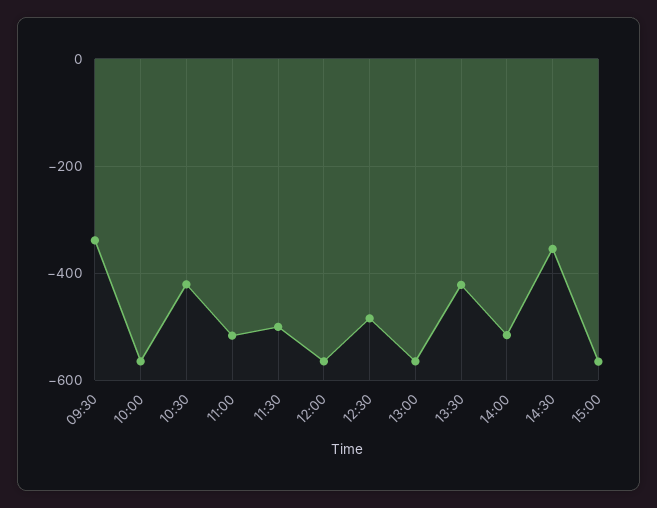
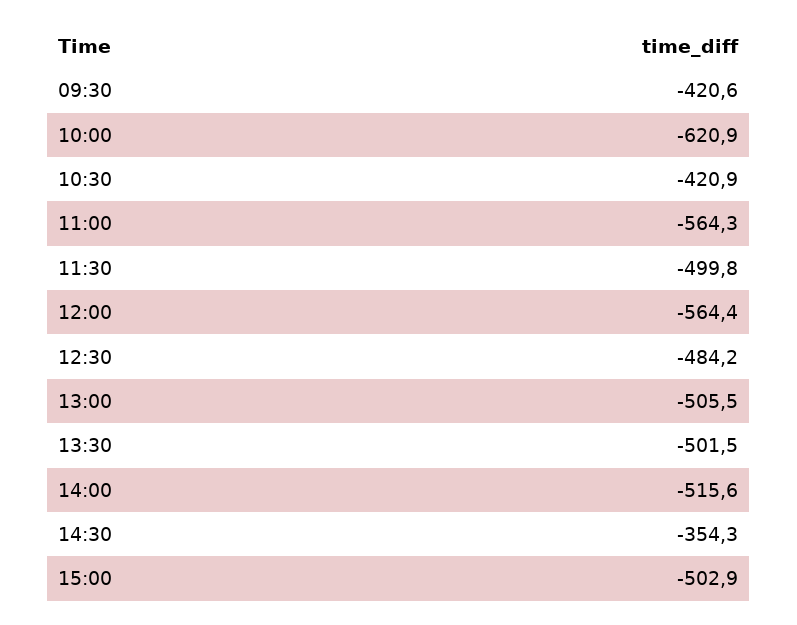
  {
-   "09:30": -340,
+   "09:30": -420.6,
-   "10:00": -560,
+   "10:00": -620.9,
    "10:30": -420.9,
-   "11:00": -520,
+   "11:00": -564.3,
    "11:30": -499.8,
    "12:00": -564.4,
    "12:30": -484.2,
-   "13:00": -560,
+   "13:00": -505.5,
-   "13:30": -420,
+   "13:30": -501.5,
    "14:00": -515.6,
    "14:30": -354.3,
-   "15:00": -560
+   "15:00": -502.9
  }

